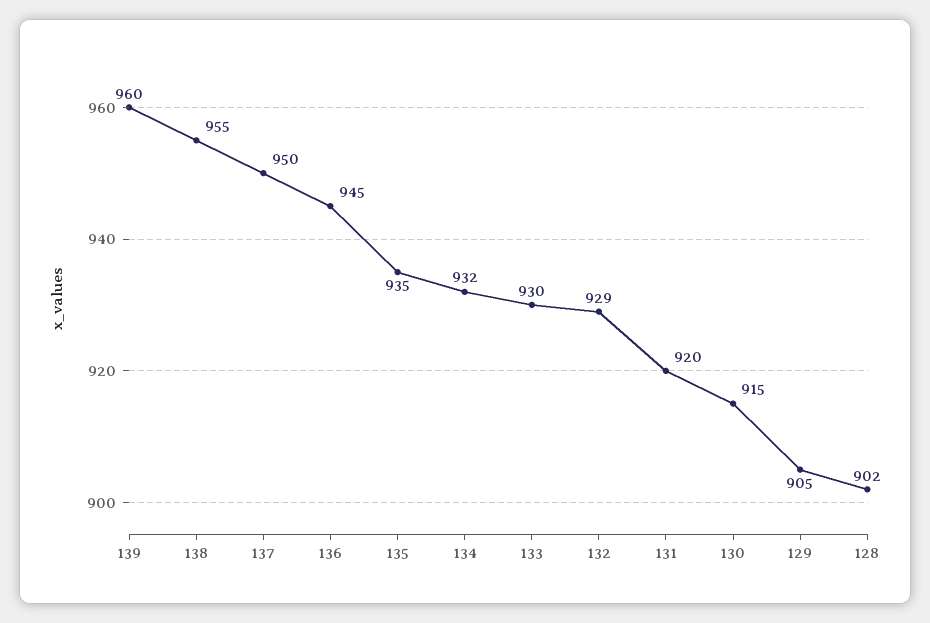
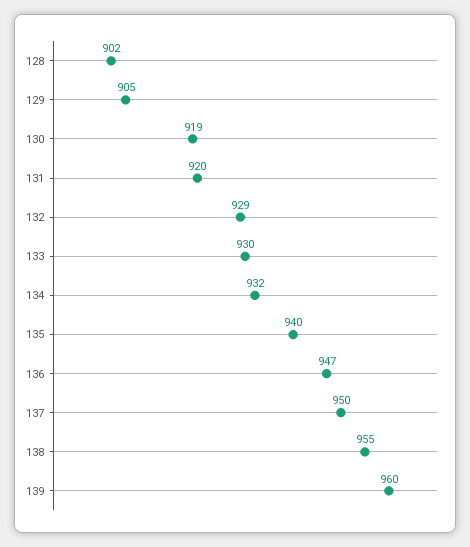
  {
    "139": 960,
    "138": 955,
    "137": 950,
-   "136": 945,
+   "136": 947,
-   "135": 935,
+   "135": 940,
    "134": 932,
    "133": 930,
    "132": 929,
    "131": 920,
-   "130": 915,
+   "130": 919,
    "129": 905,
    "128": 902
  }

